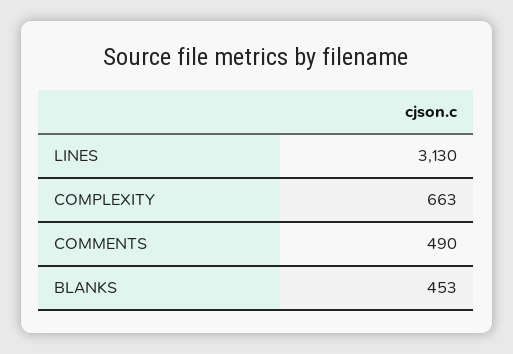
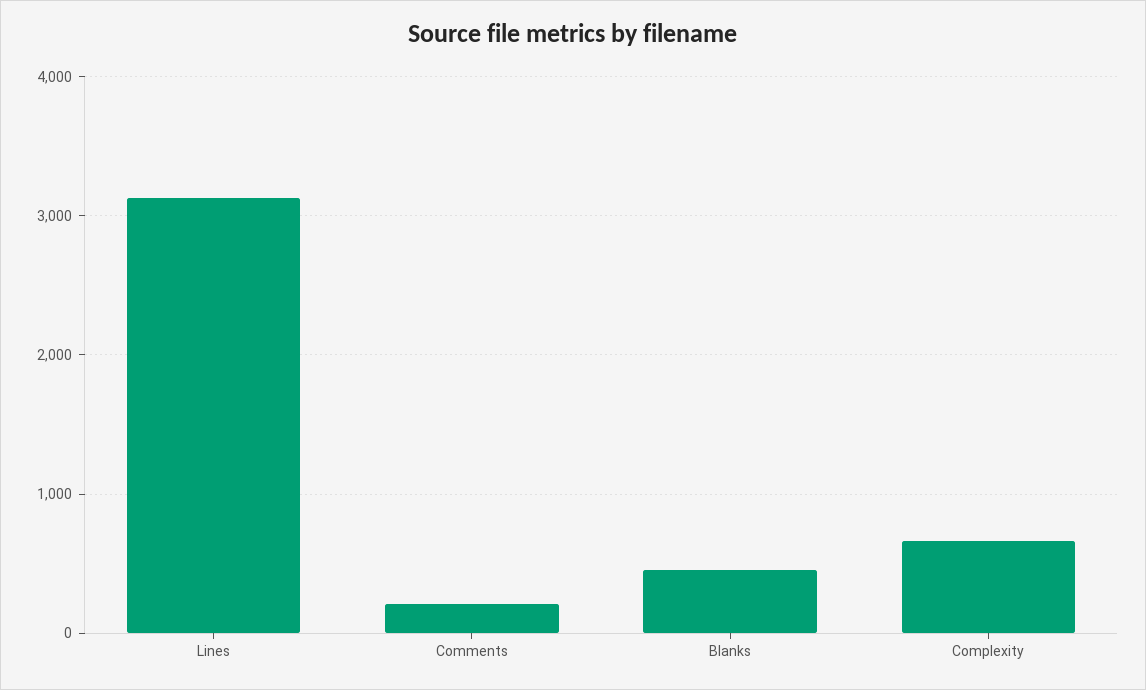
  {
    "LINES": 3130,
    "COMPLEXITY": 663,
-   "COMMENTS": 490,
+   "COMMENTS": 200,
    "BLANKS": 453
  }

